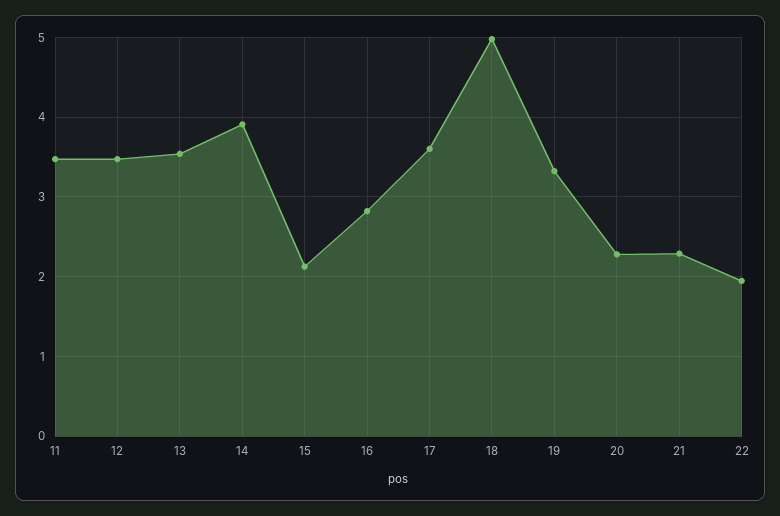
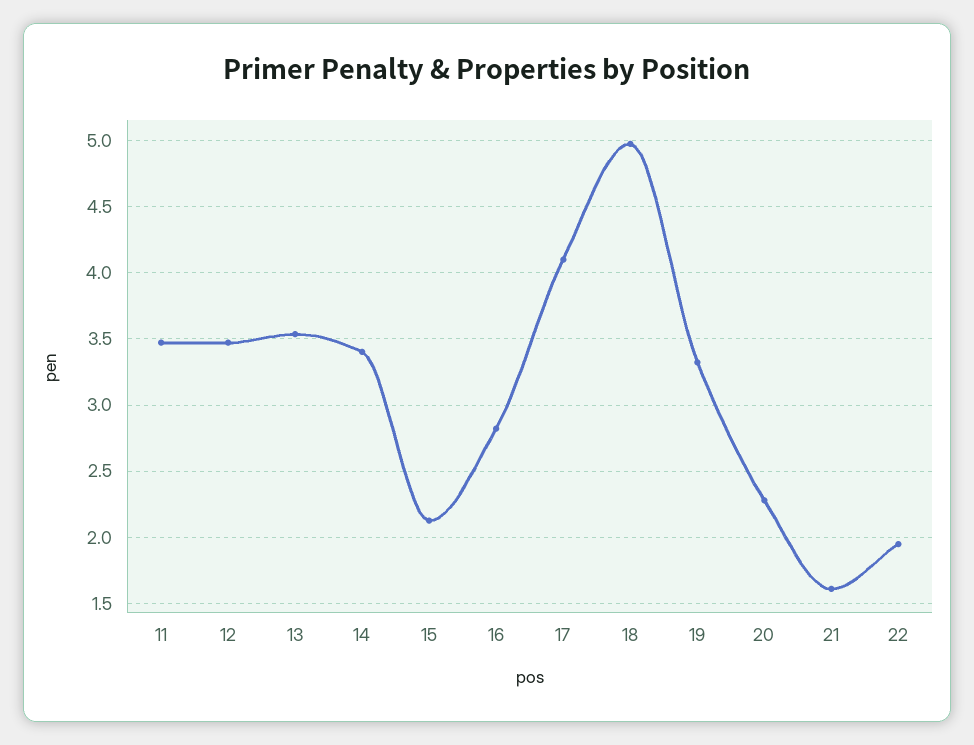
  {
    "11": 3.45,
    "12": 3.45,
    "13": 3.55,
-   "14": 3.9,
+   "14": 3.4,
    "15": 2.15,
    "16": 2.8,
-   "17": 3.6,
+   "17": 4.1,
    "18": 5,
    "19": 3.3,
    "20": 2.3,
-   "21": 2.3,
+   "21": 1.6,
    "22": 1.95
  }

